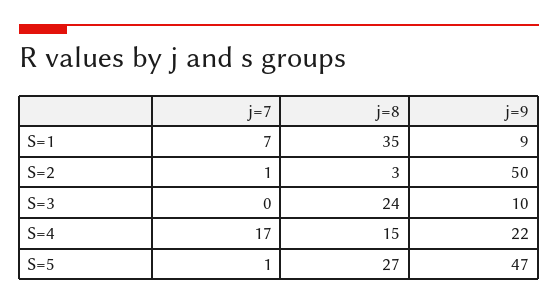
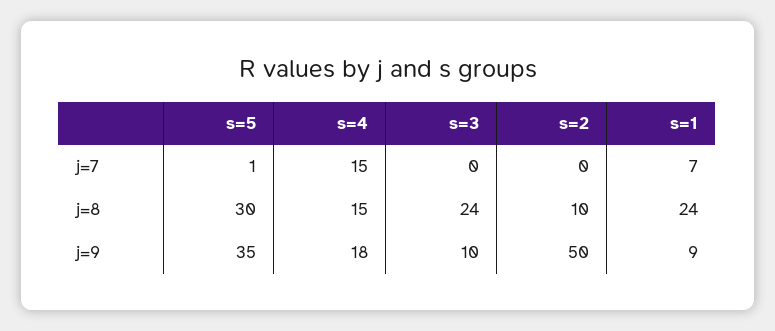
  {
    "j=7": {
      "S=1": 7,
-     "S=2": 1,
+     "S=2": 0,
      "S=3": 0,
-     "S=4": 17,
+     "S=4": 15,
      "S=5": 1
    },
    "j=8": {
-     "S=1": 35,
+     "S=1": 24,
-     "S=2": 3,
+     "S=2": 10,
      "S=3": 24,
      "S=4": 15,
-     "S=5": 27
+     "S=5": 30
    },
    "j=9": {
      "S=1": 9,
      "S=2": 50,
      "S=3": 10,
-     "S=4": 22,
+     "S=4": 18,
-     "S=5": 47
+     "S=5": 35
    }
  }

